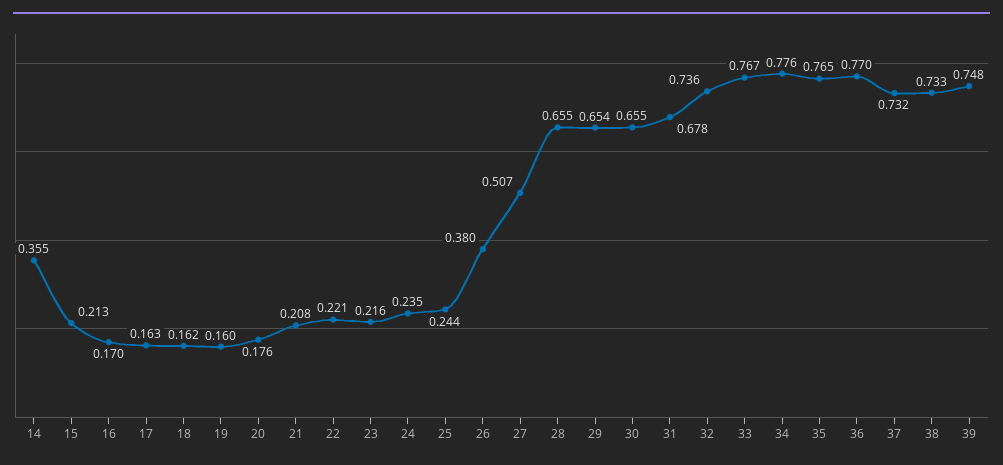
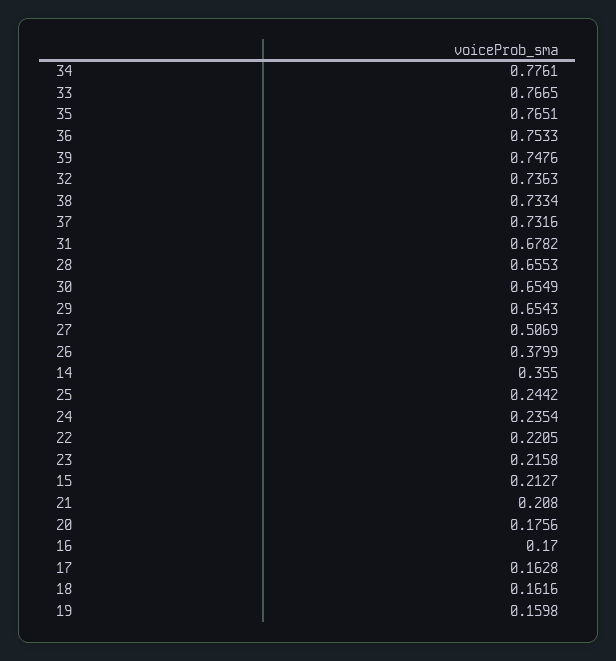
  {
    "14": 0.355,
    "15": 0.2127,
    "16": 0.17,
    "17": 0.1628,
    "18": 0.1616,
    "19": 0.1598,
    "20": 0.1756,
    "21": 0.208,
    "22": 0.2205,
    "23": 0.2158,
    "24": 0.2354,
    "25": 0.2442,
    "26": 0.3799,
    "27": 0.5069,
    "28": 0.6553,
    "29": 0.6543,
    "30": 0.6549,
    "31": 0.6782,
    "32": 0.7363,
    "33": 0.7665,
    "34": 0.7761,
    "35": 0.7651,
-   "36": 0.77,
+   "36": 0.7533,
    "37": 0.7316,
    "38": 0.7334,
    "39": 0.7476
  }

